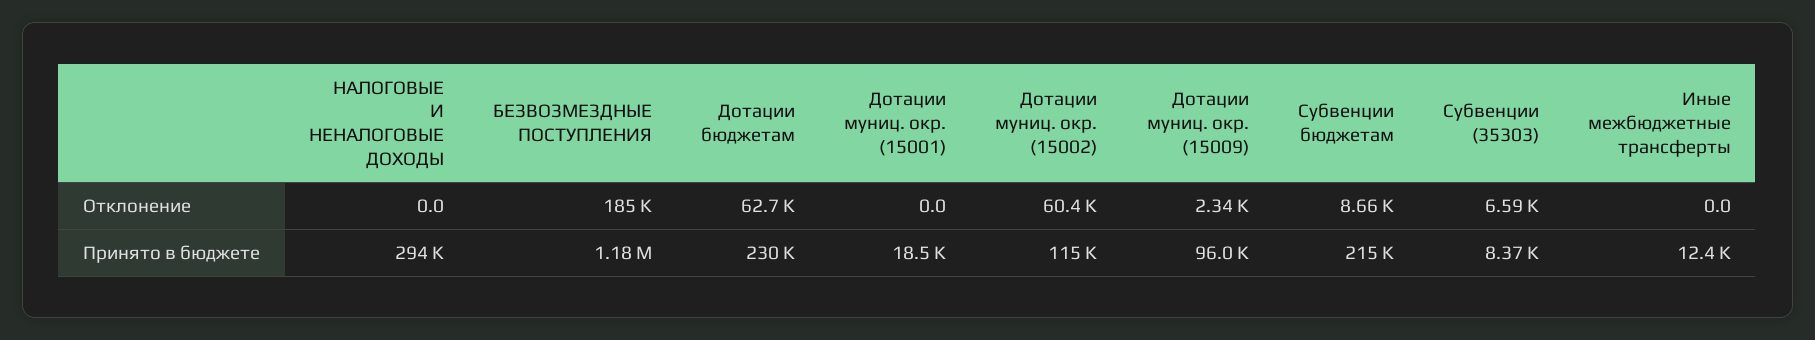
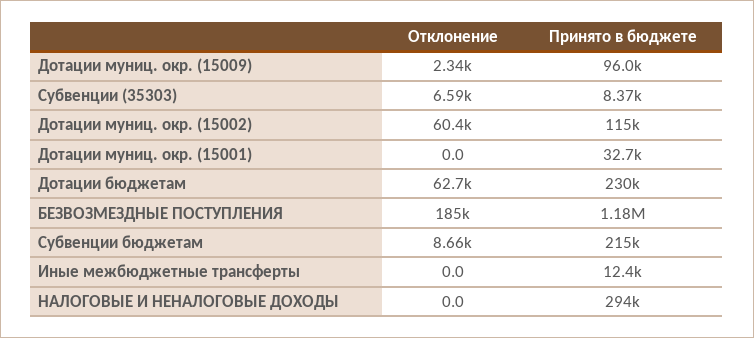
  {
    "НАЛОГОВЫЕ И НЕНАЛОГОВЫЕ ДОХОДЫ": {
      "Отклонение": 0,
      "Принято в бюджете": 294000
    },
    "БЕЗВОЗМЕЗДНЫЕ ПОСТУПЛЕНИЯ": {
      "Отклонение": 185000,
      "Принято в бюджете": 1180000
    },
    "Дотации бюджетам": {
      "Отклонение": 62700,
      "Принято в бюджете": 230000
    },
    "Дотации муниц. окр. (15001)": {
      "Отклонение": 0,
-     "Принято в бюджете": 18500
+     "Принято в бюджете": 32700
    },
    "Дотации муниц. окр. (15002)": {
      "Отклонение": 60400,
      "Принято в бюджете": 115000
    },
    "Дотации муниц. окр. (15009)": {
      "Отклонение": 2340,
      "Принято в бюджете": 96000
    },
    "Субвенции бюджетам": {
      "Отклонение": 8660,
      "Принято в бюджете": 215000
    },
    "Субвенции (35303)": {
      "Отклонение": 6590,
      "Принято в бюджете": 8370
    },
    "Иные межбюджетные трансферты": {
      "Отклонение": 0,
      "Принято в бюджете": 12400
    }
  }

